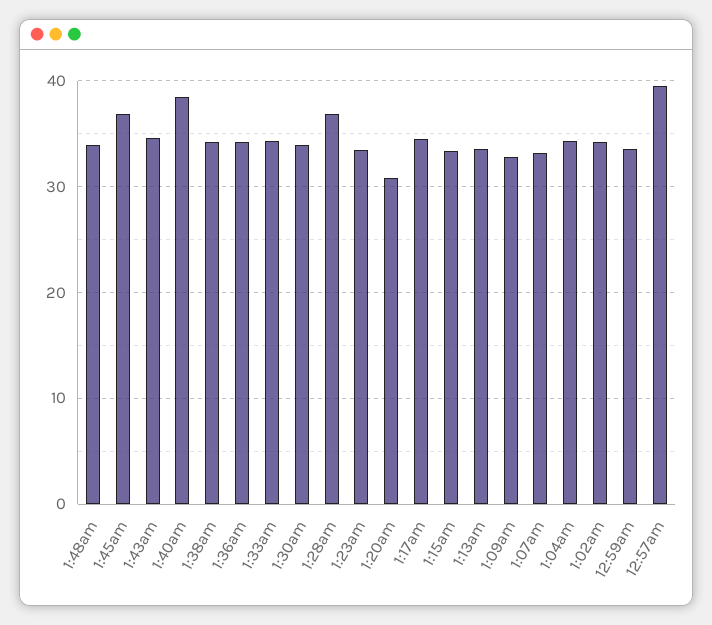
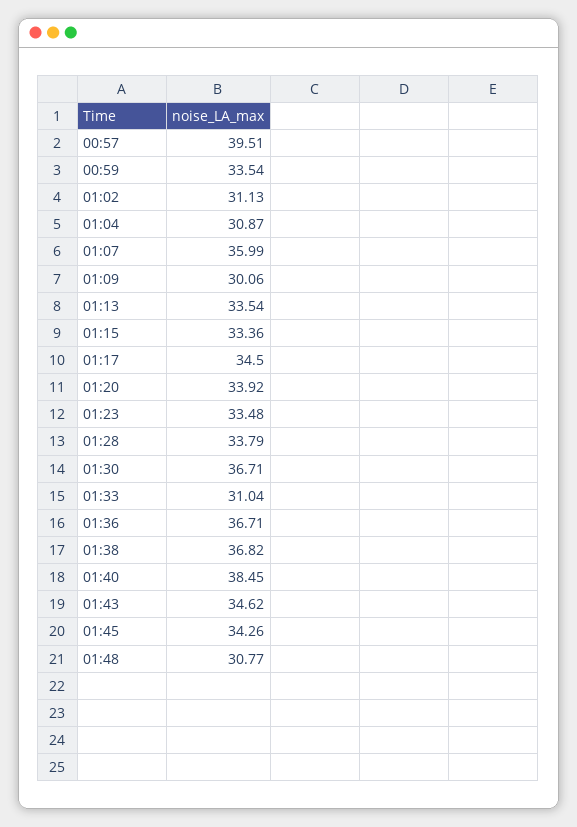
  {
-   "1:48am": 34,
+   "1:48am": 30.77,
-   "1:45am": 37,
+   "1:45am": 34.26,
    "1:43am": 34.62,
    "1:40am": 38.45,
-   "1:38am": 34,
+   "1:38am": 36.82,
-   "1:36am": 34,
+   "1:36am": 36.71,
-   "1:33am": 34,
+   "1:33am": 31.04,
-   "1:30am": 34,
+   "1:30am": 36.71,
-   "1:28am": 37,
+   "1:28am": 33.79,
    "1:23am": 33.48,
-   "1:20am": 31,
+   "1:20am": 33.92,
    "1:17am": 34.5,
    "1:15am": 33.36,
    "1:13am": 33.54,
-   "1:09am": 33,
+   "1:09am": 30.06,
-   "1:07am": 33,
+   "1:07am": 35.99,
-   "1:04am": 34,
+   "1:04am": 30.87,
-   "1:02am": 34,
+   "1:02am": 31.13,
    "12:59am": 33.54,
    "12:57am": 39.51
  }

